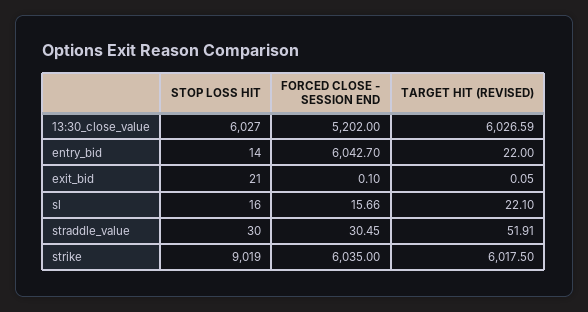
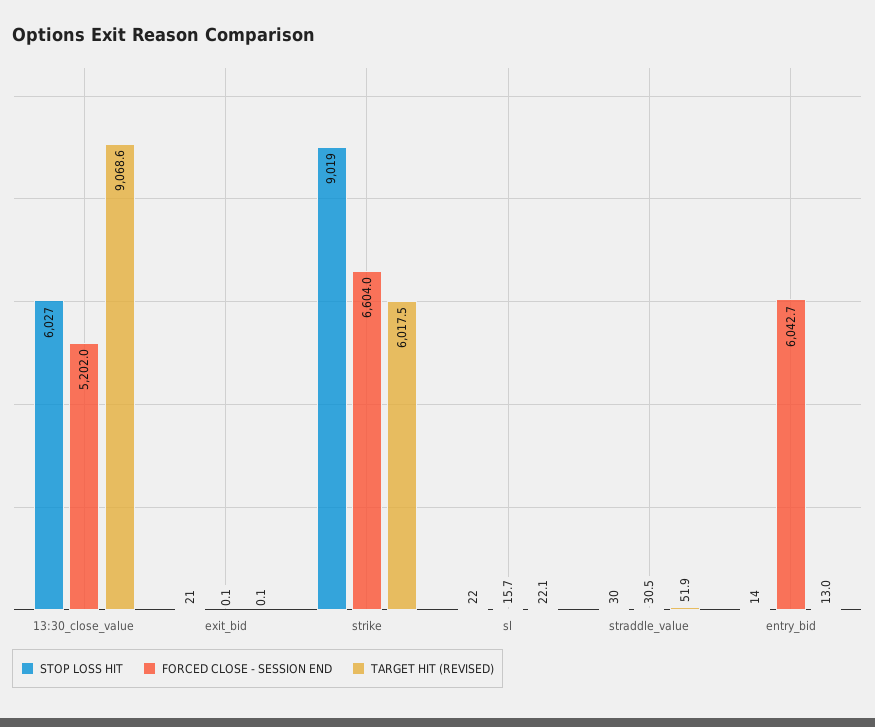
  {
    "STOP LOSS HIT": {
      "13:30_close_value": 6027,
      "entry_bid": 14,
      "exit_bid": 21,
-     "sl": 16,
+     "sl": 22,
      "straddle_value": 30,
      "strike": 9019
    },
    "FORCED CLOSE - SESSION END": {
      "13:30_close_value": 5202,
      "entry_bid": 6042.7,
      "exit_bid": 0.1,
      "sl": 15.66,
      "straddle_value": 30.45,
-     "strike": 6035
+     "strike": 6604
    },
    "TARGET HIT (REVISED)": {
-     "13:30_close_value": 6026.59,
+     "13:30_close_value": 9068.6,
-     "entry_bid": 22,
+     "entry_bid": 13,
      "exit_bid": 0.05,
      "sl": 22.1,
      "straddle_value": 51.91,
      "strike": 6017.5
    }
  }

